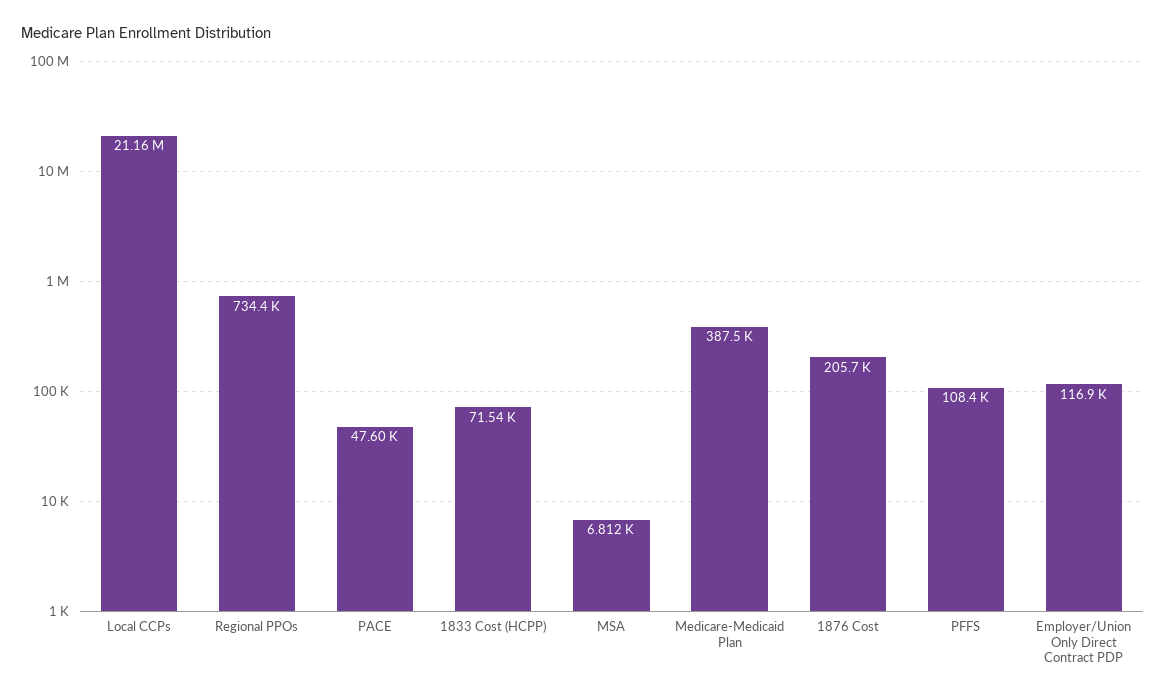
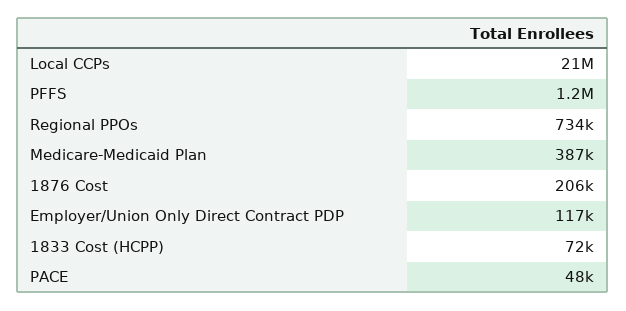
  {
    "Local CCPs": 21160000,
    "Regional PPOs": 734400,
    "PACE": 47600,
    "1833 Cost (HCPP)": 71540,
-   "MSA": 6812,
    "Medicare-Medicaid Plan": 387500,
    "1876 Cost": 205700,
-   "PFFS": 108400,
+   "PFFS": 1200000,
    "Employer/Union Only Direct Contract PDP": 116900
  }

